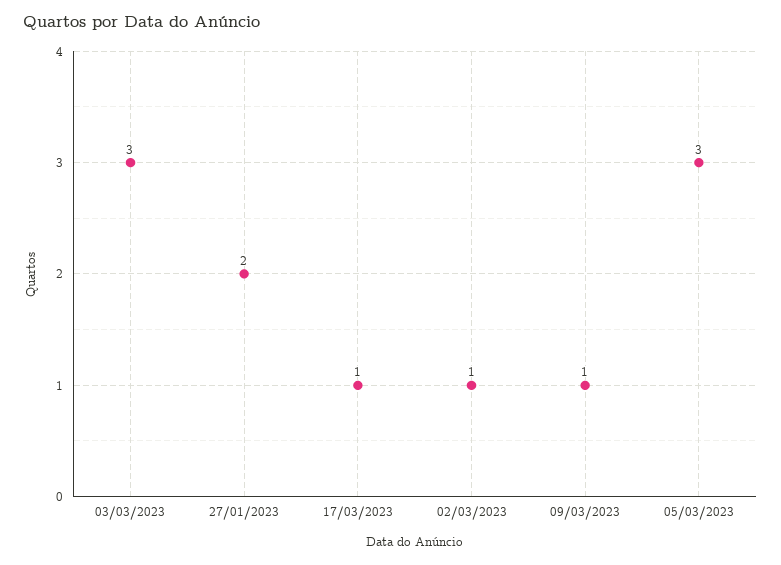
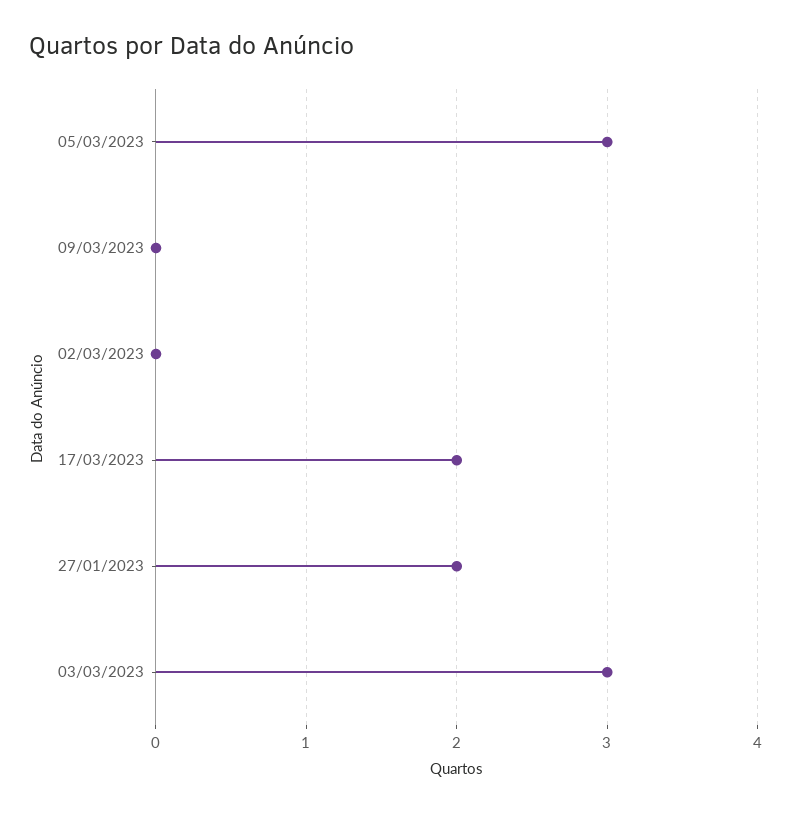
  {
    "03/03/2023": 3,
    "27/01/2023": 2,
-   "17/03/2023": 1,
+   "17/03/2023": 2,
-   "02/03/2023": 1,
+   "02/03/2023": 0,
-   "09/03/2023": 1,
+   "09/03/2023": 0,
    "05/03/2023": 3
  }

